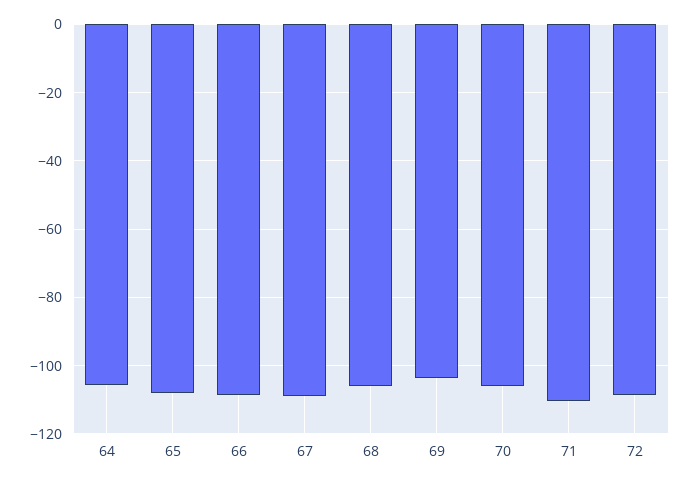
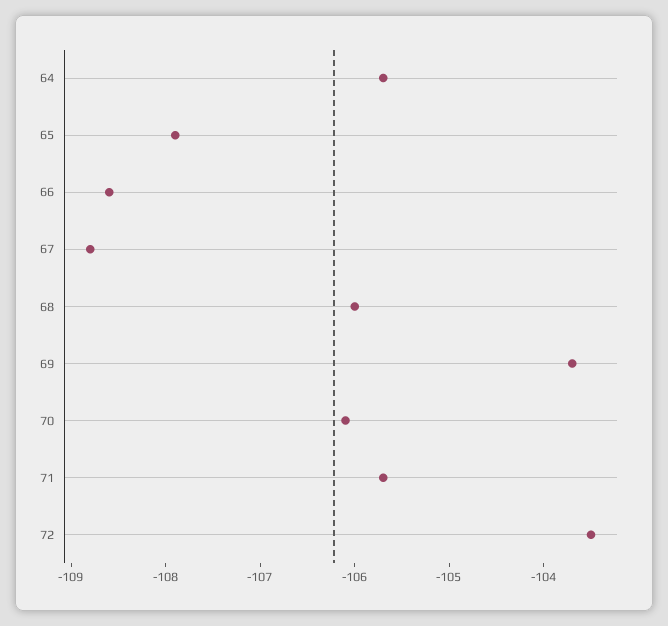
  {
    "64": -105.7,
    "65": -107.9,
    "66": -108.6,
    "67": -108.8,
    "68": -106,
    "69": -103.7,
    "70": -106.1,
-   "71": -110,
+   "71": -105.7,
-   "72": -108
+   "72": -103.5
  }

